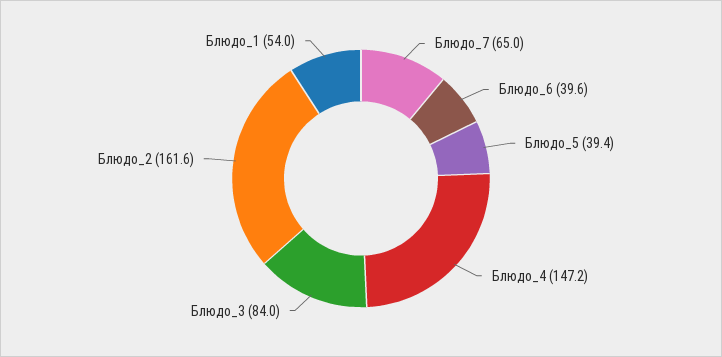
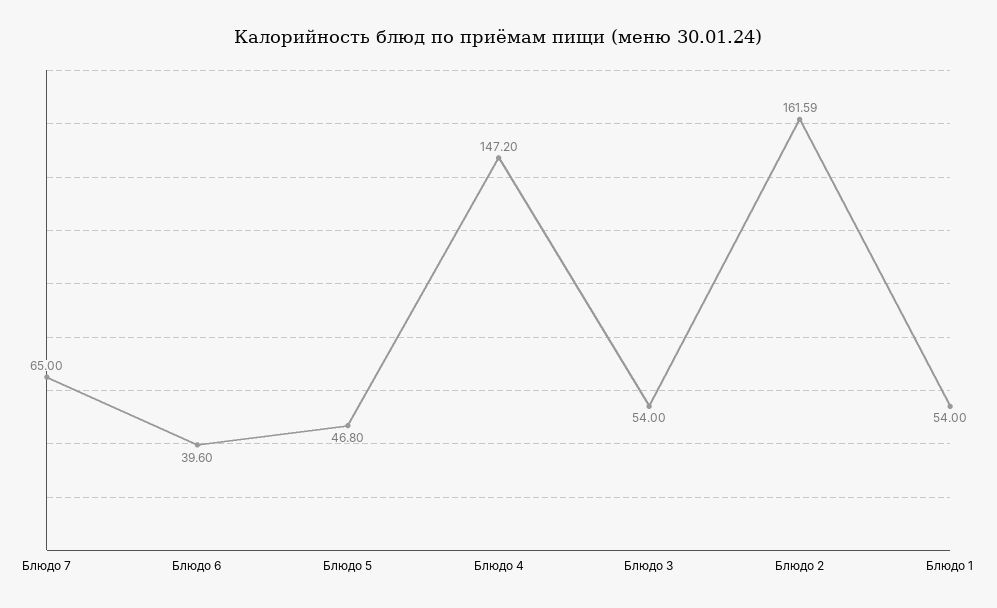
  {
    "Блюдо_7": 65,
    "Блюдо_6": 39.6,
-   "Блюдо_5": 39.4,
+   "Блюдо_5": 46.8,
    "Блюдо_4": 147.2,
-   "Блюдо_3": 84,
+   "Блюдо_3": 54,
    "Блюдо_2": 161.59,
    "Блюдо_1": 54
  }

